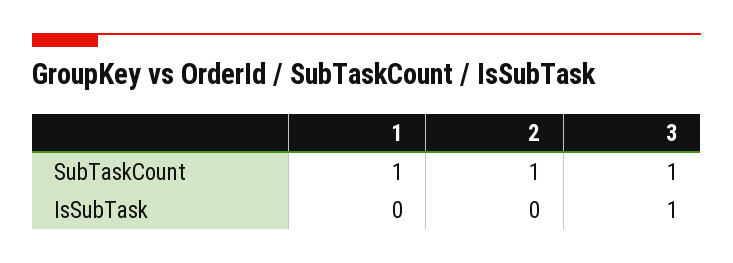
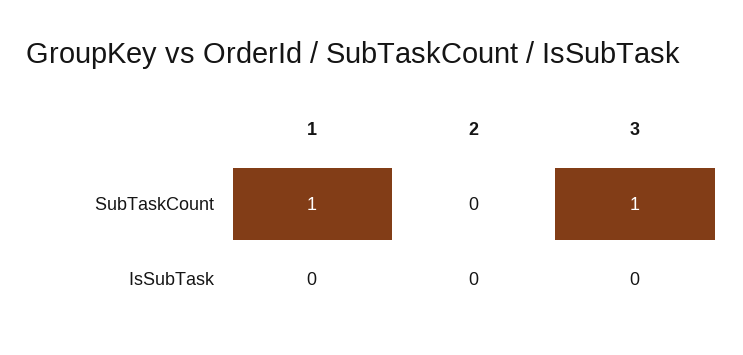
  {
    "1": {
      "SubTaskCount": 1,
      "IsSubTask": 0
    },
    "2": {
-     "SubTaskCount": 1,
+     "SubTaskCount": 0,
      "IsSubTask": 0
    },
    "3": {
      "SubTaskCount": 1,
-     "IsSubTask": 1
+     "IsSubTask": 0
    }
  }

